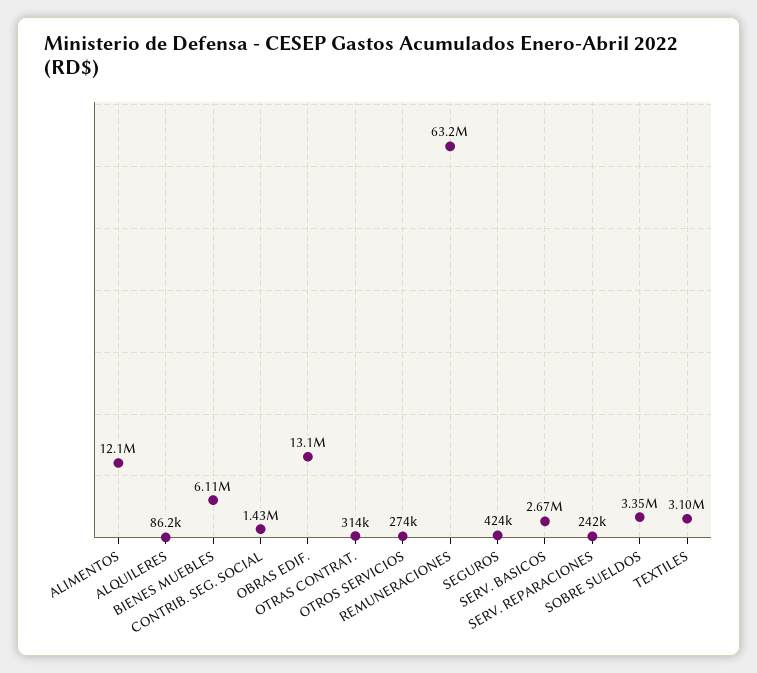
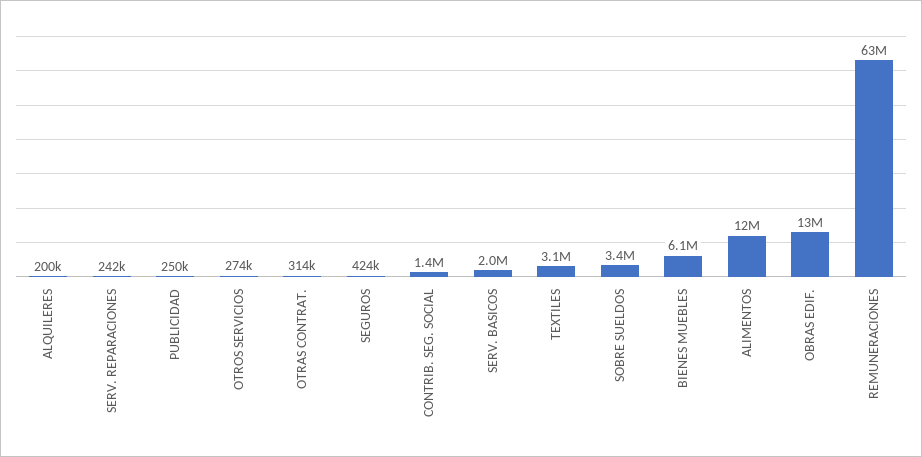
  {
    "ALIMENTOS": 12100000,
-   "ALQUILERES": 86200,
+   "ALQUILERES": 200000,
    "BIENES MUEBLES": 6110000,
    "CONTRIB. SEG. SOCIAL": 1430000,
    "OBRAS EDIF.": 13100000,
    "OTRAS CONTRAT.": 314000,
    "OTROS SERVICIOS": 274000,
    "REMUNERACIONES": 63200000,
    "SEGUROS": 424000,
-   "SERV. BASICOS": 2670000,
+   "SERV. BASICOS": 2000000,
    "SERV. REPARACIONES": 242000,
    "SOBRE SUELDOS": 3350000,
-   "TEXTILES": 3100000
+   "TEXTILES": 3100000,
+   "PUBLICIDAD": 250000
  }

